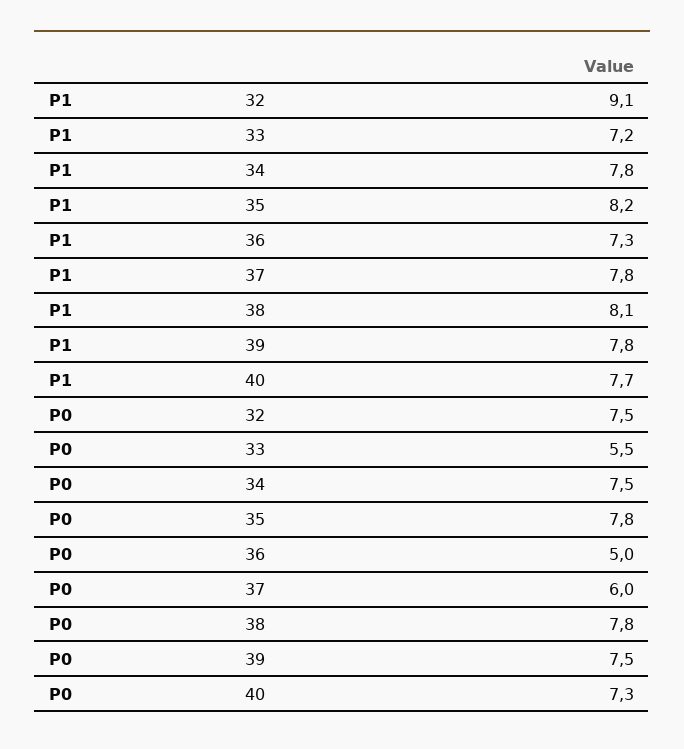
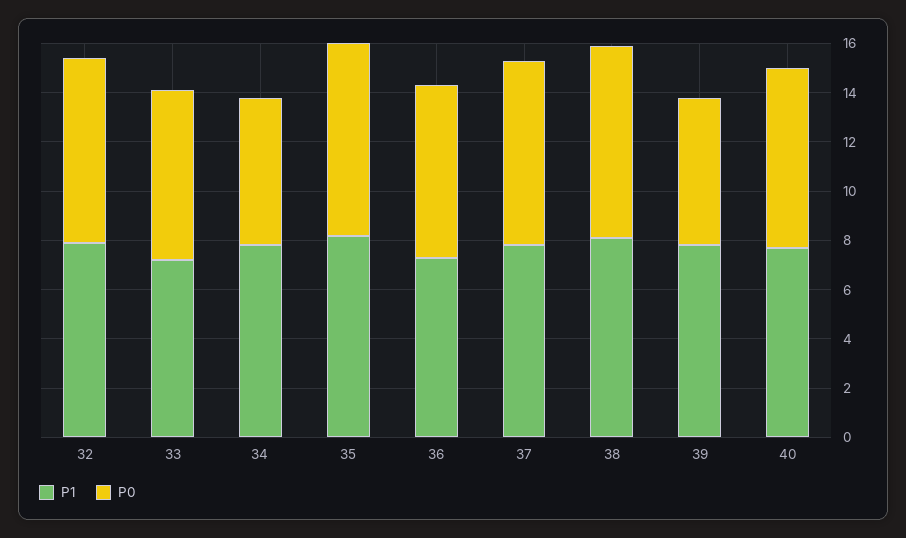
  {
    "P1": {
-     "32": 9.1,
+     "32": 8,
      "33": 7.2,
      "34": 7.8,
      "35": 8.2,
      "36": 7.3,
      "37": 7.8,
      "38": 8.1,
      "39": 7.8,
      "40": 7.7
    },
    "P0": {
      "32": 7.5,
-     "33": 5.5,
+     "33": 7,
-     "34": 7.5,
+     "34": 6,
      "35": 7.8,
-     "36": 5,
+     "36": 7,
-     "37": 6,
+     "37": 7.5,
      "38": 7.8,
-     "39": 7.5,
+     "39": 6,
      "40": 7.3
    }
  }

